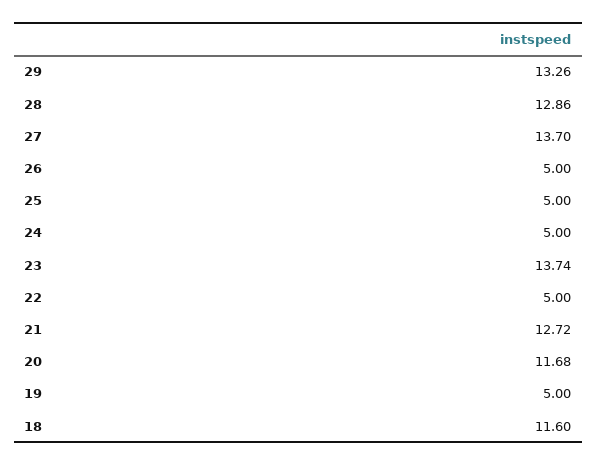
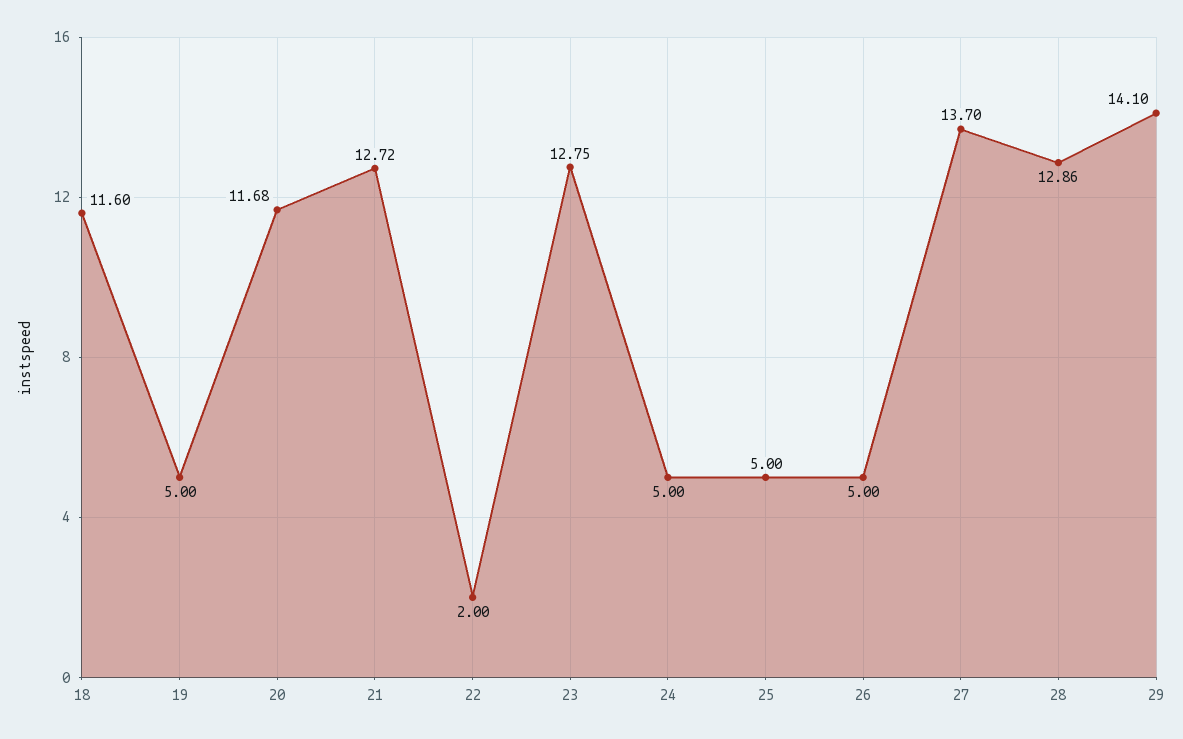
  {
-   "29": 13.26,
+   "29": 14.1,
    "28": 12.86,
    "27": 13.7,
    "26": 5,
    "25": 5,
    "24": 5,
-   "23": 13.74,
+   "23": 12.75,
-   "22": 5,
+   "22": 2,
    "21": 12.72,
    "20": 11.68,
    "19": 5,
    "18": 11.6
  }

